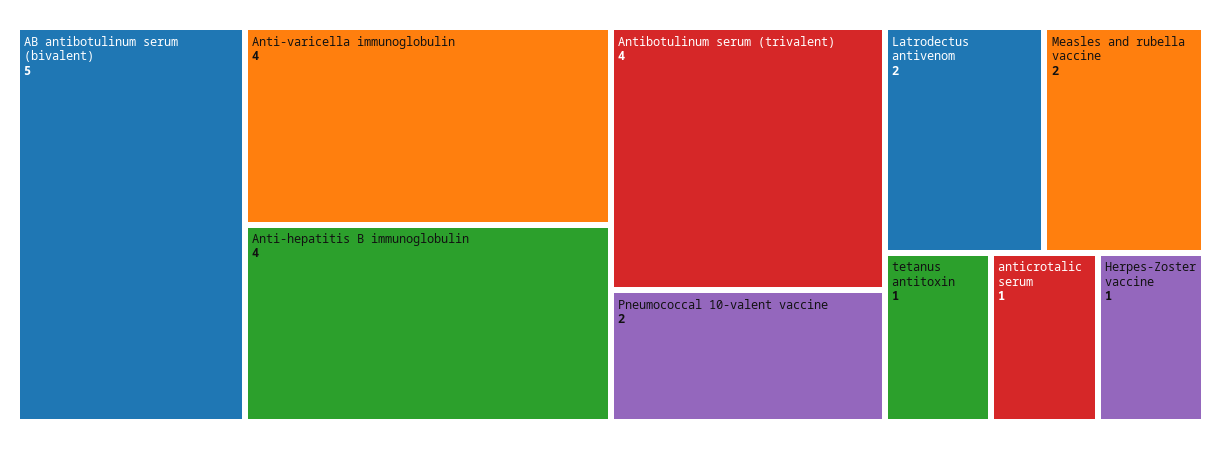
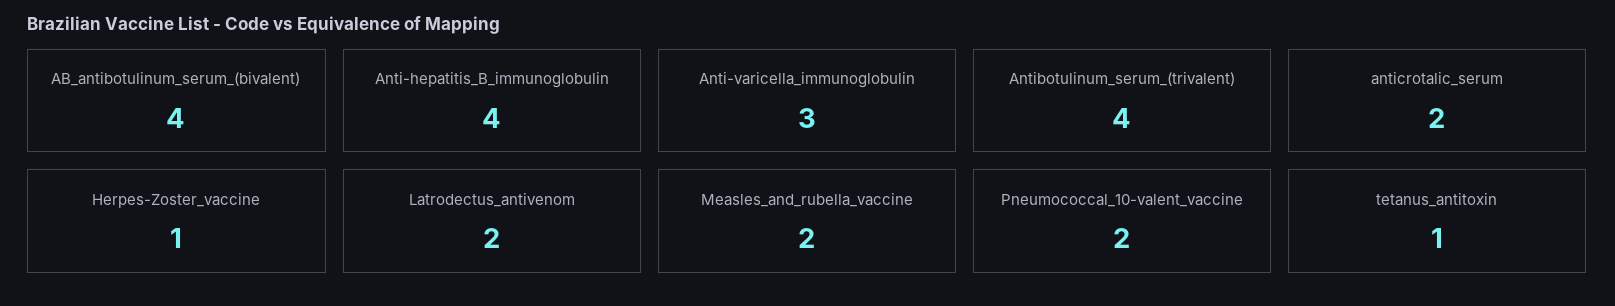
  {
-   "AB antibotulinum serum (bivalent)": 5,
+   "AB antibotulinum serum (bivalent)": 4,
-   "Anti-varicella immunoglobulin": 4,
+   "Anti-varicella immunoglobulin": 3,
    "Anti-hepatitis B immunoglobulin": 4,
    "Antibotulinum serum (trivalent)": 4,
    "Pneumococcal 10-valent vaccine": 2,
    "Latrodectus antivenom": 2,
    "Measles and rubella vaccine": 2,
    "tetanus antitoxin": 1,
-   "anticrotalic serum": 1,
+   "anticrotalic serum": 2,
    "Herpes-Zoster vaccine": 1
  }

